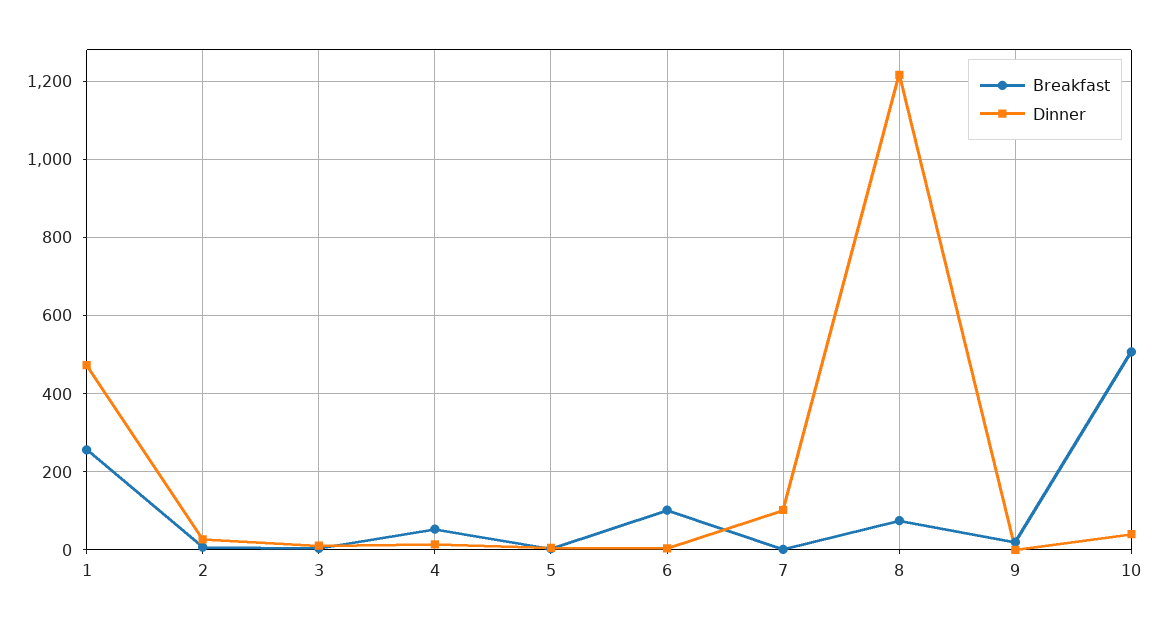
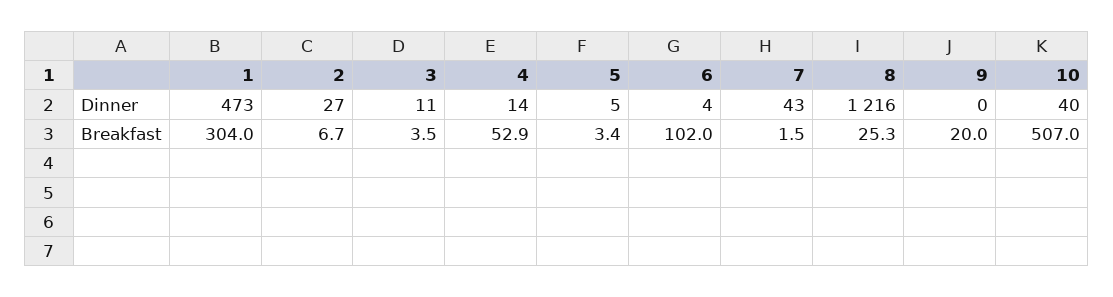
  {
    "Breakfast": {
-     "1": 260,
+     "1": 304,
      "2": 6.7,
      "3": 3.5,
      "4": 52.9,
      "5": 3.4,
      "6": 102,
      "7": 1.5,
-     "8": 80,
+     "8": 25.3,
      "9": 20,
      "10": 507
    },
    "Dinner": {
      "1": 473,
      "2": 27,
      "3": 11,
      "4": 14,
      "5": 5,
      "6": 4,
-     "7": 100,
+     "7": 43,
      "8": 1216,
      "9": 0,
      "10": 40
    }
  }

